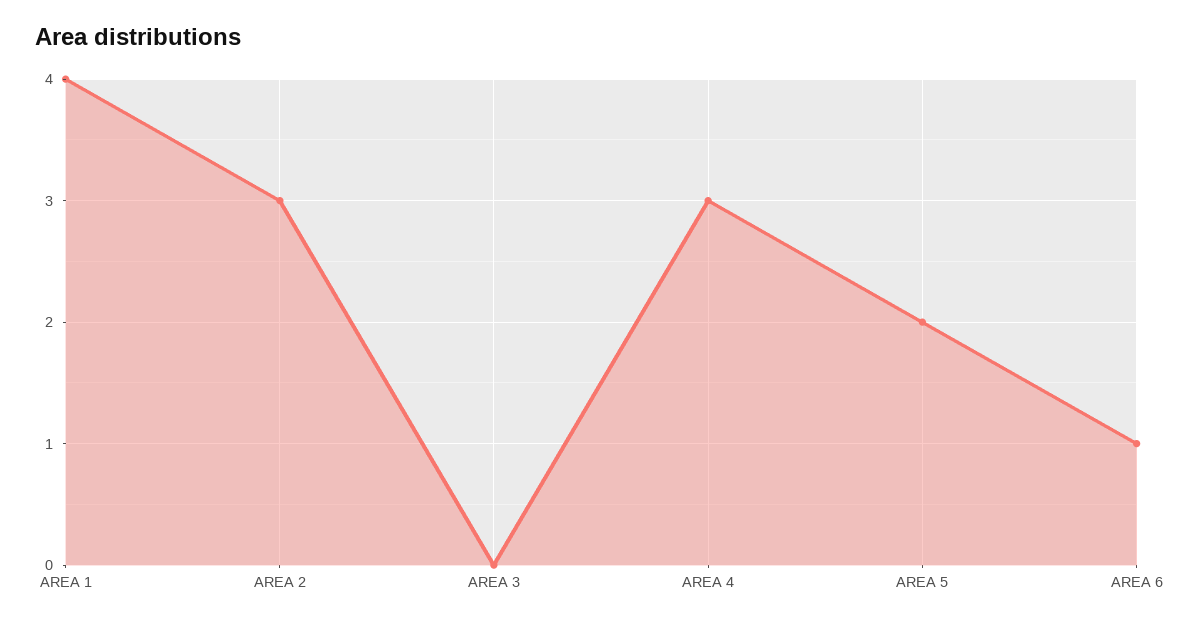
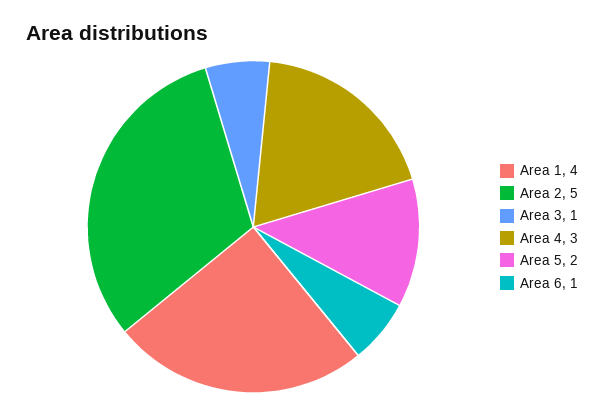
  {
    "AREA 1": 4,
-   "AREA 2": 3,
+   "AREA 2": 5,
-   "AREA 3": 0,
+   "AREA 3": 1,
    "AREA 4": 3,
    "AREA 5": 2,
    "AREA 6": 1
  }

